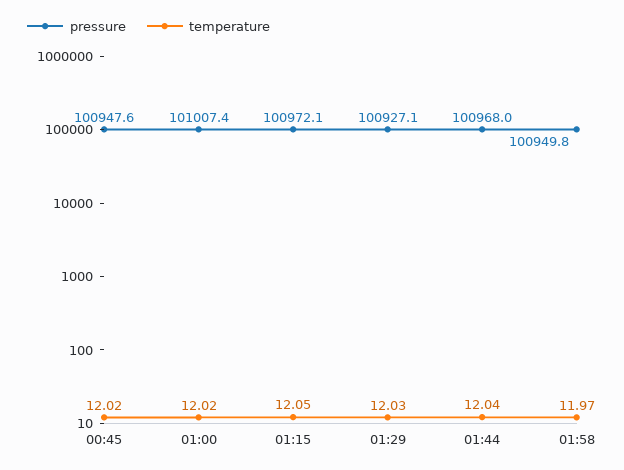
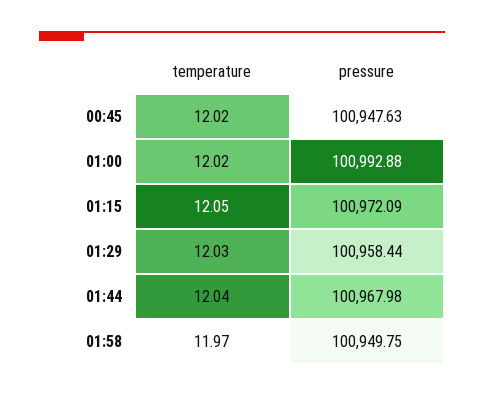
  {
    "pressure": {
      "00:45": 100947.63,
-     "01:00": 101007.4,
+     "01:00": 100992.88,
      "01:15": 100972.09,
-     "01:29": 100927.1,
+     "01:29": 100958.44,
      "01:44": 100967.98,
      "01:58": 100949.75
    },
    "temperature": {
      "00:45": 12.02,
      "01:00": 12.02,
      "01:15": 12.05,
      "01:29": 12.03,
      "01:44": 12.04,
      "01:58": 11.97
    }
  }

